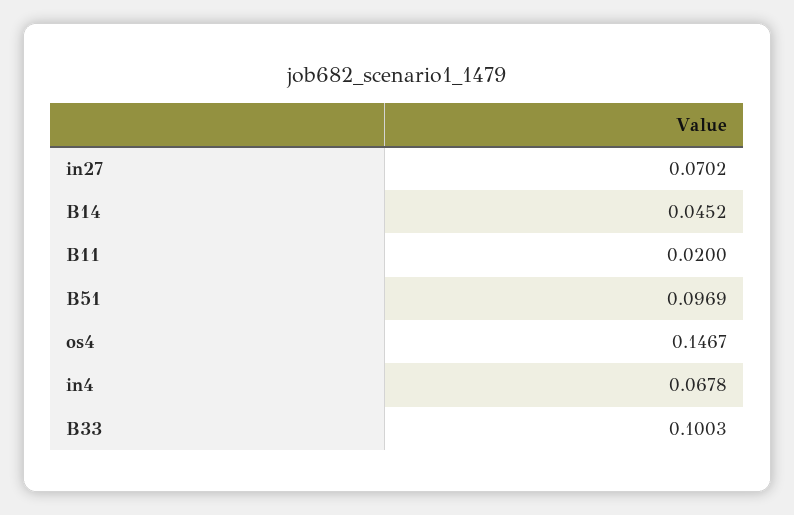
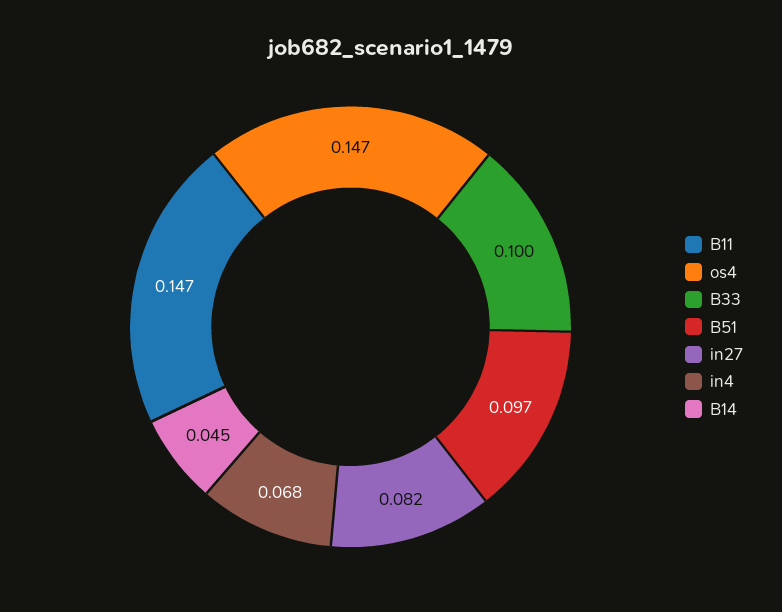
  {
-   "in27": 0.0702,
+   "in27": 0.082,
    "B14": 0.0452,
-   "B11": 0.02,
+   "B11": 0.147,
    "B51": 0.0969,
    "os4": 0.1467,
    "in4": 0.0678,
    "B33": 0.1003
  }

